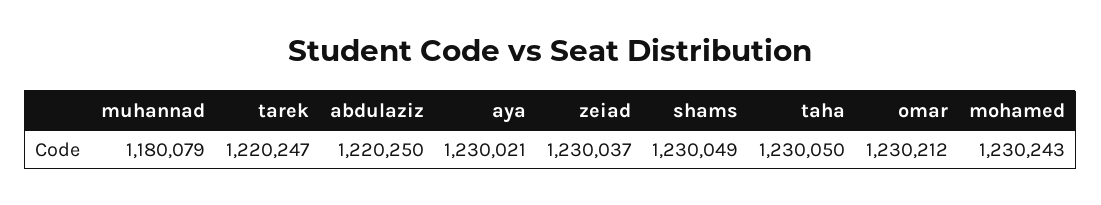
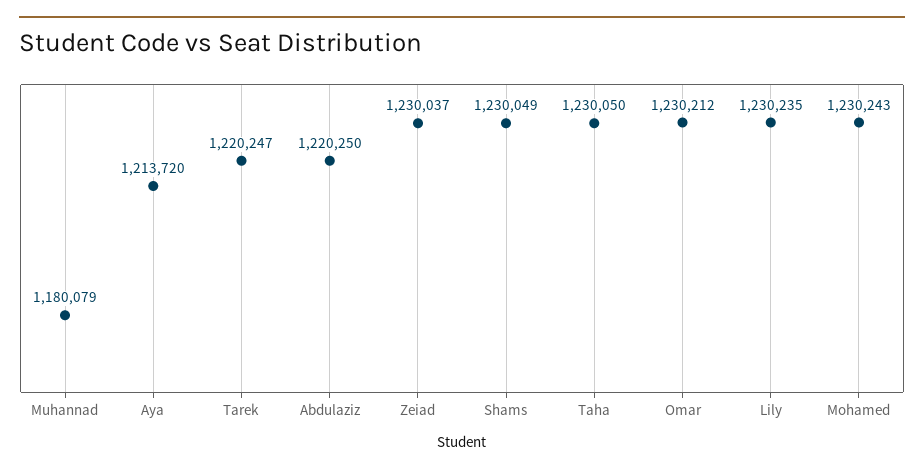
  {
    "muhannad": 1180079,
    "tarek": 1220247,
    "abdulaziz": 1220250,
-   "aya": 1230021,
+   "aya": 1213720,
    "zeiad": 1230037,
    "shams": 1230049,
    "taha": 1230050,
    "omar": 1230212,
-   "mohamed": 1230243
+   "mohamed": 1230243,
+   "Lily": 1230235
  }

